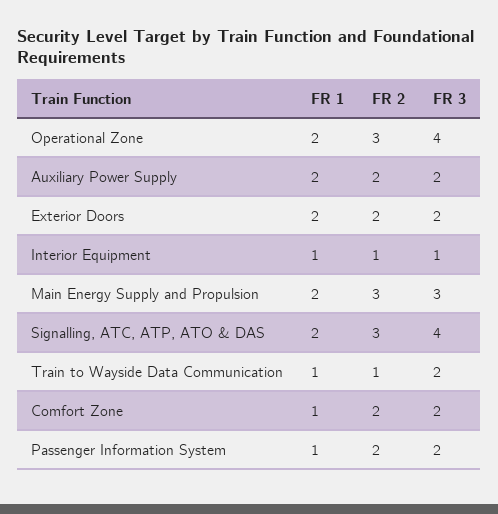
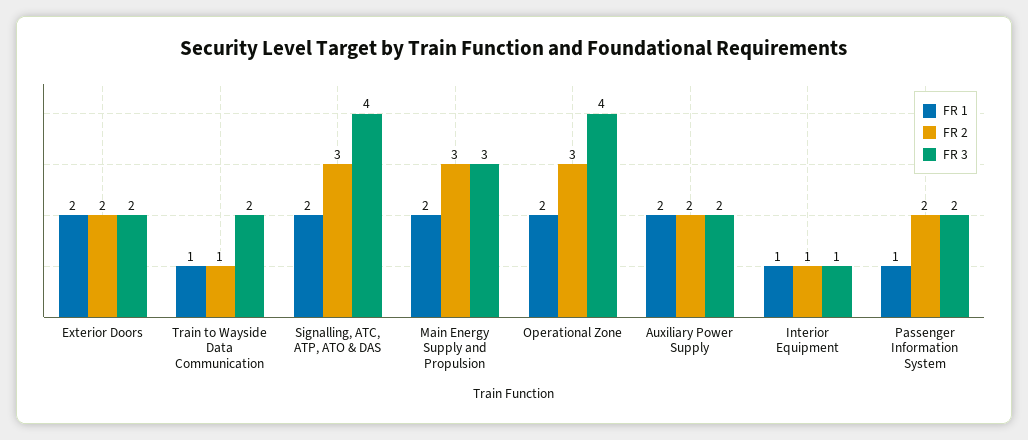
  {
    "FR 1": {
      "Operational Zone": 2,
      "Auxiliary Power Supply": 2,
      "Exterior Doors": 2,
      "Interior Equipment": 1,
      "Main Energy Supply and Propulsion": 2,
      "Signalling, ATC, ATP, ATO & DAS": 2,
      "Train to Wayside Data Communication": 1,
-     "Comfort Zone": 1,
      "Passenger Information System": 1
    },
    "FR 2": {
      "Operational Zone": 3,
      "Auxiliary Power Supply": 2,
      "Exterior Doors": 2,
      "Interior Equipment": 1,
      "Main Energy Supply and Propulsion": 3,
      "Signalling, ATC, ATP, ATO & DAS": 3,
      "Train to Wayside Data Communication": 1,
-     "Comfort Zone": 2,
      "Passenger Information System": 2
    },
    "FR 3": {
      "Operational Zone": 4,
      "Auxiliary Power Supply": 2,
      "Exterior Doors": 2,
      "Interior Equipment": 1,
      "Main Energy Supply and Propulsion": 3,
      "Signalling, ATC, ATP, ATO & DAS": 4,
      "Train to Wayside Data Communication": 2,
-     "Comfort Zone": 2,
      "Passenger Information System": 2
    }
  }

